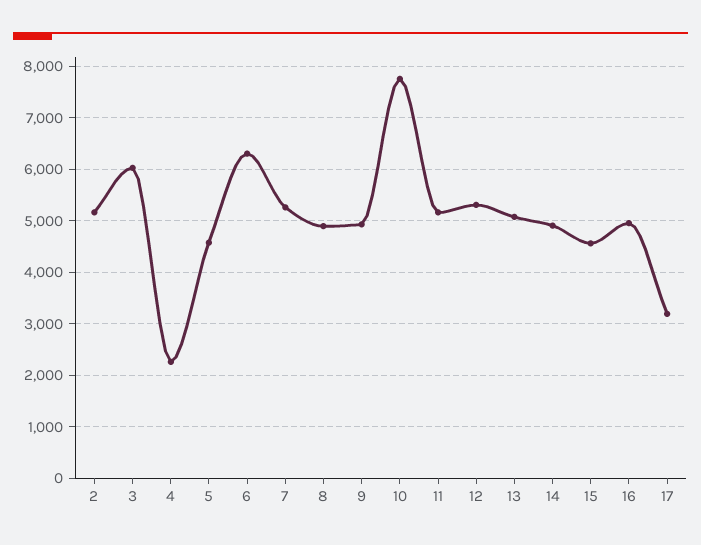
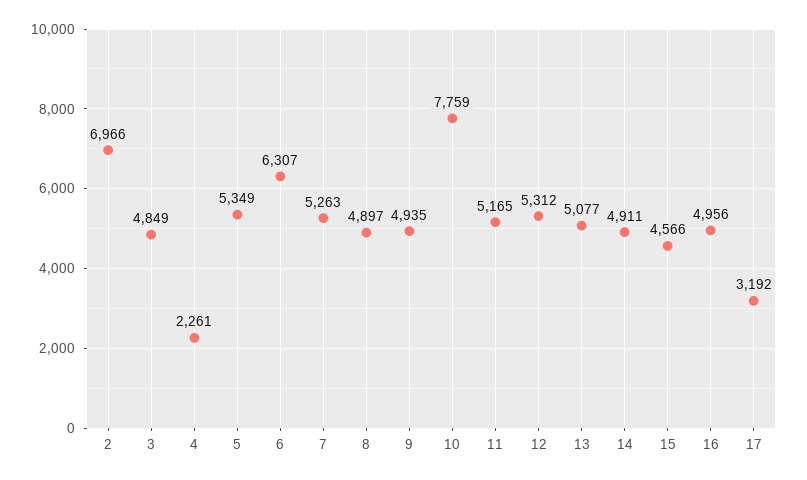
  {
-   "2": 5200,
+   "2": 6966,
-   "3": 6000,
+   "3": 4849,
    "4": 2261,
-   "5": 4600,
+   "5": 5349,
    "6": 6307,
    "7": 5263,
    "8": 4897,
    "9": 4935,
    "10": 7759,
    "11": 5165,
    "12": 5312,
    "13": 5077,
    "14": 4911,
    "15": 4566,
    "16": 4956,
    "17": 3192
  }

